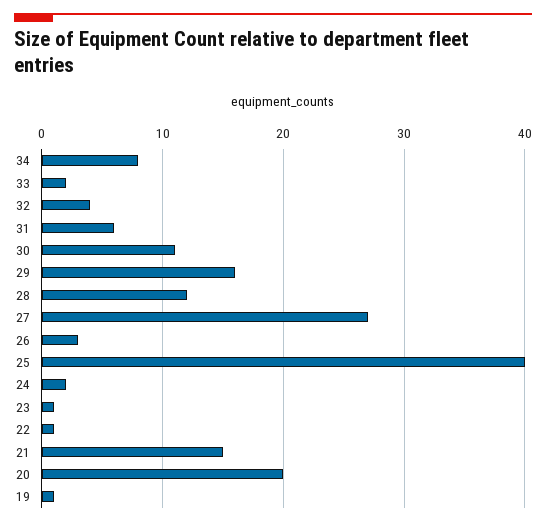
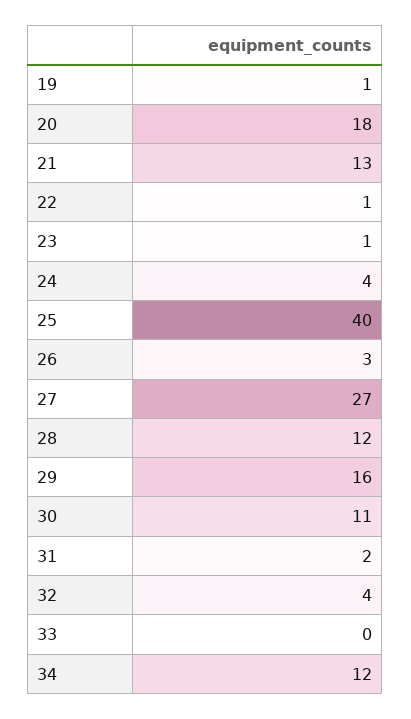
  {
-   "34": 8,
+   "34": 12,
-   "33": 2,
+   "33": 0,
    "32": 4,
-   "31": 6,
+   "31": 2,
    "30": 11,
    "29": 16,
    "28": 12,
    "27": 27,
    "26": 3,
    "25": 40,
-   "24": 2,
+   "24": 4,
    "23": 1,
    "22": 1,
-   "21": 15,
+   "21": 13,
-   "20": 20,
+   "20": 18,
    "19": 1
  }

